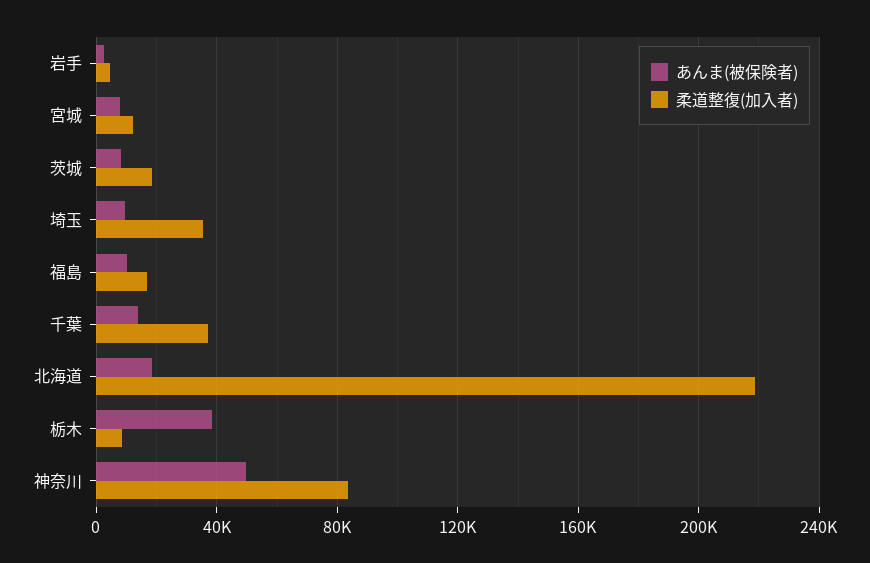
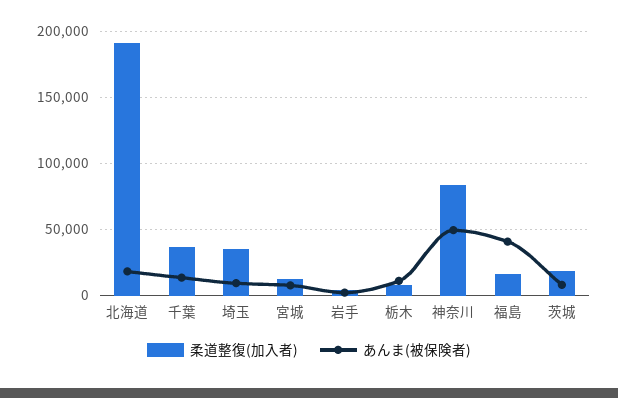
  {
    "あんま(被保険者)": {
      "岩手": 0,
      "宮城": 10000,
      "茨城": 10000,
      "埼玉": 10000,
-     "福島": 10000,
+     "福島": 40000,
      "千葉": 15000,
      "北海道": 20000,
-     "栃木": 40000,
+     "栃木": 10000,
      "神奈川": 50000
    },
    "柔道整復(加入者)": {
      "岩手": 5000,
      "宮城": 10000,
      "茨城": 20000,
      "埼玉": 35000,
      "福島": 15000,
      "千葉": 35000,
-     "北海道": 220000,
+     "北海道": 190000,
      "栃木": 10000,
      "神奈川": 85000
    }
  }

